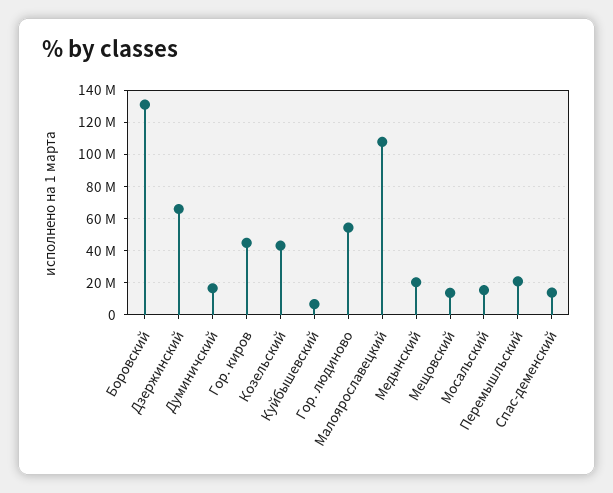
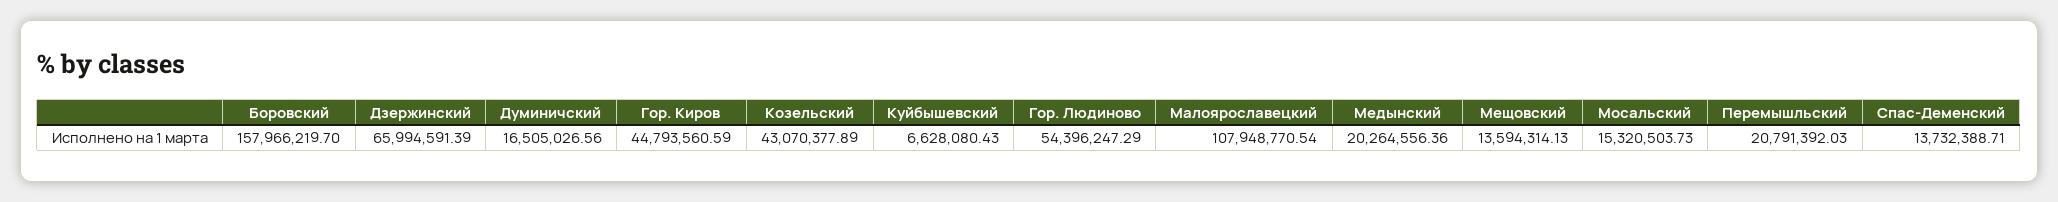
  {
-   "Боровский": 130000000,
+   "Боровский": 157966219.7,
    "Дзержинский": 65994591.39,
    "Думиничский": 16505026.56,
    "Гор. киров": 44793560.59,
    "Козельский": 43070377.89,
    "Куйбышевский": 6628080.43,
    "Гор. людиново": 54396247.29,
    "Малоярославецкий": 107948770.54,
    "Медынский": 20264556.36,
    "Мещовский": 13594314.13,
    "Мосальский": 15320503.73,
    "Перемышльский": 20791392.03,
    "Спас-деменский": 13732388.71
  }

